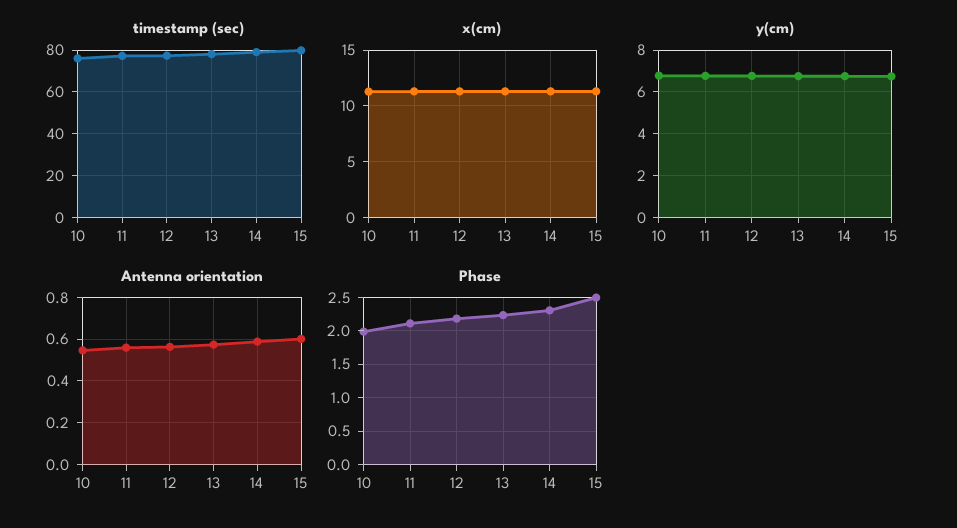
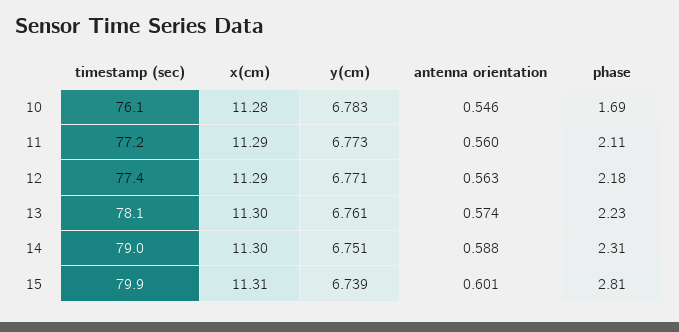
  {
    "timestamp (sec)": {
      "10": 76.1,
      "11": 77.2,
      "12": 77.4,
      "13": 78.1,
      "14": 79,
      "15": 79.9
    },
    "x(cm)": {
      "10": 11.28,
      "11": 11.29,
      "12": 11.29,
      "13": 11.3,
      "14": 11.3,
      "15": 11.31
    },
    "y(cm)": {
      "10": 6.783,
      "11": 6.773,
      "12": 6.771,
      "13": 6.761,
      "14": 6.751,
      "15": 6.739
    },
    "Antenna orientation": {
      "10": 0.546,
      "11": 0.56,
      "12": 0.563,
      "13": 0.574,
      "14": 0.588,
      "15": 0.601
    },
    "Phase": {
-     "10": 2,
+     "10": 1.69,
      "11": 2.11,
      "12": 2.18,
      "13": 2.23,
      "14": 2.31,
-     "15": 2.5
+     "15": 2.81
    }
  }

